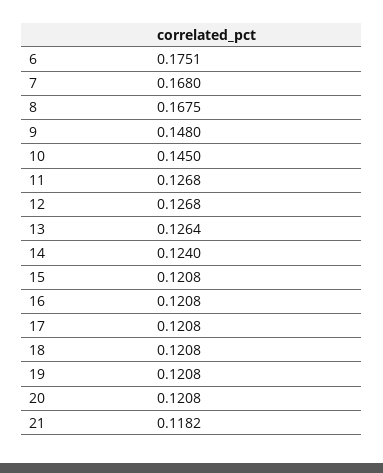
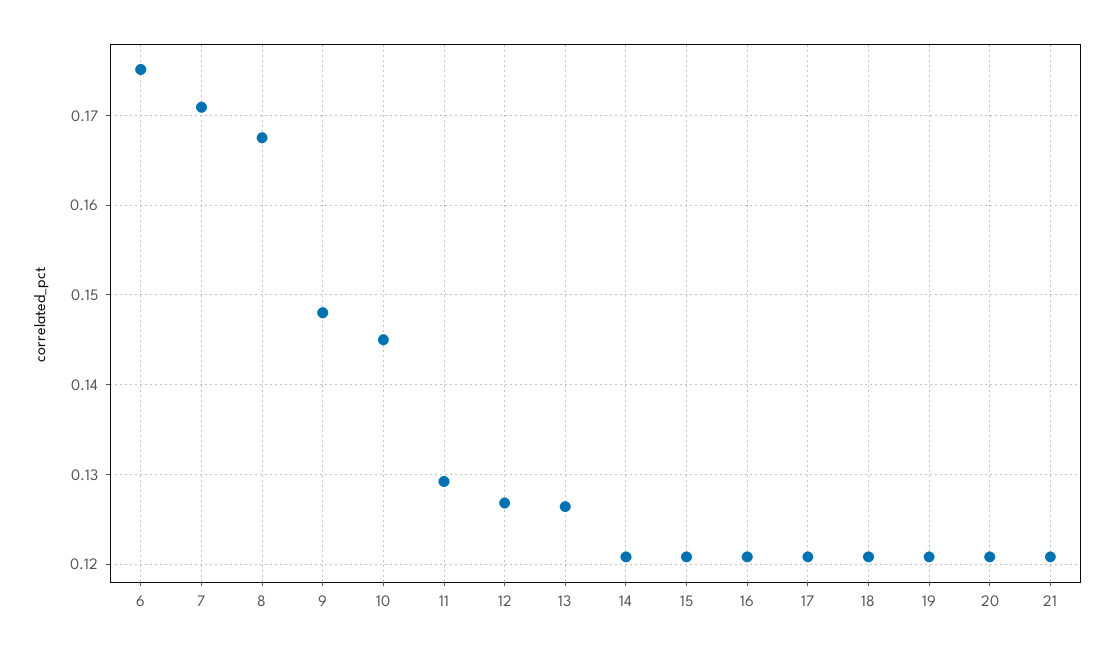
  {
    "6": 0.1751,
-   "7": 0.168,
+   "7": 0.171,
    "8": 0.1675,
    "9": 0.148,
    "10": 0.145,
-   "11": 0.1268,
+   "11": 0.129,
    "12": 0.1268,
    "13": 0.1264,
-   "14": 0.124,
+   "14": 0.121,
    "15": 0.1208,
    "16": 0.1208,
    "17": 0.1208,
    "18": 0.1208,
    "19": 0.1208,
    "20": 0.1208,
-   "21": 0.1182
+   "21": 0.121
  }

